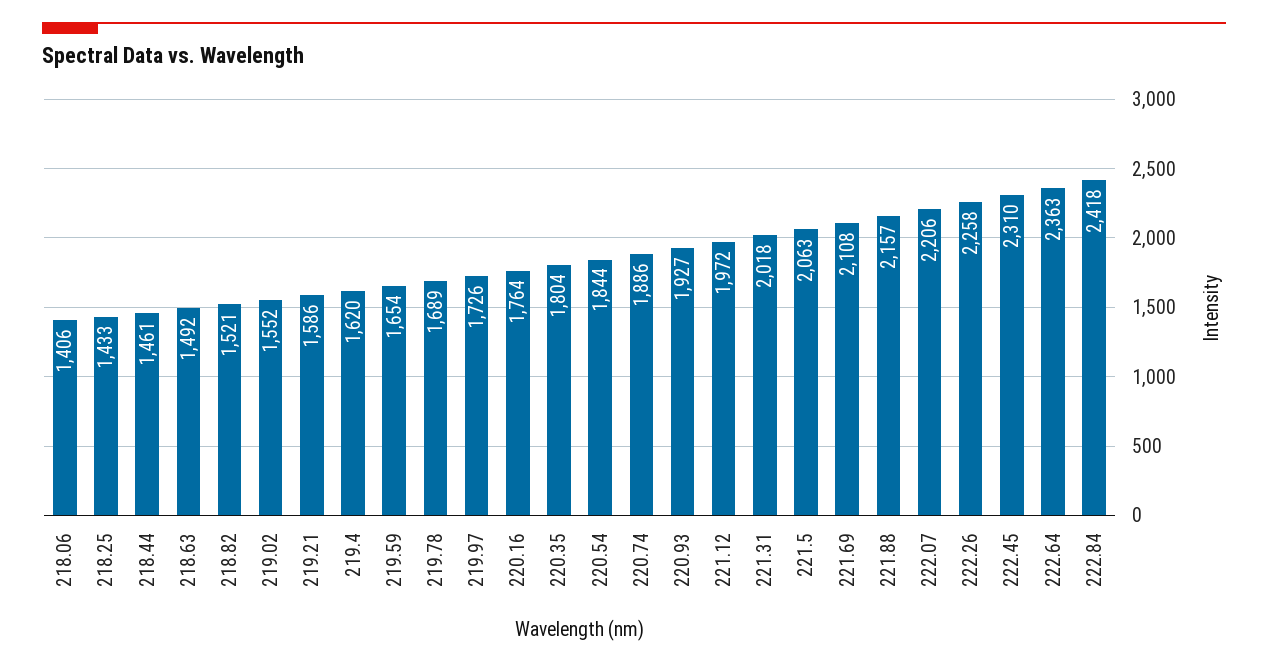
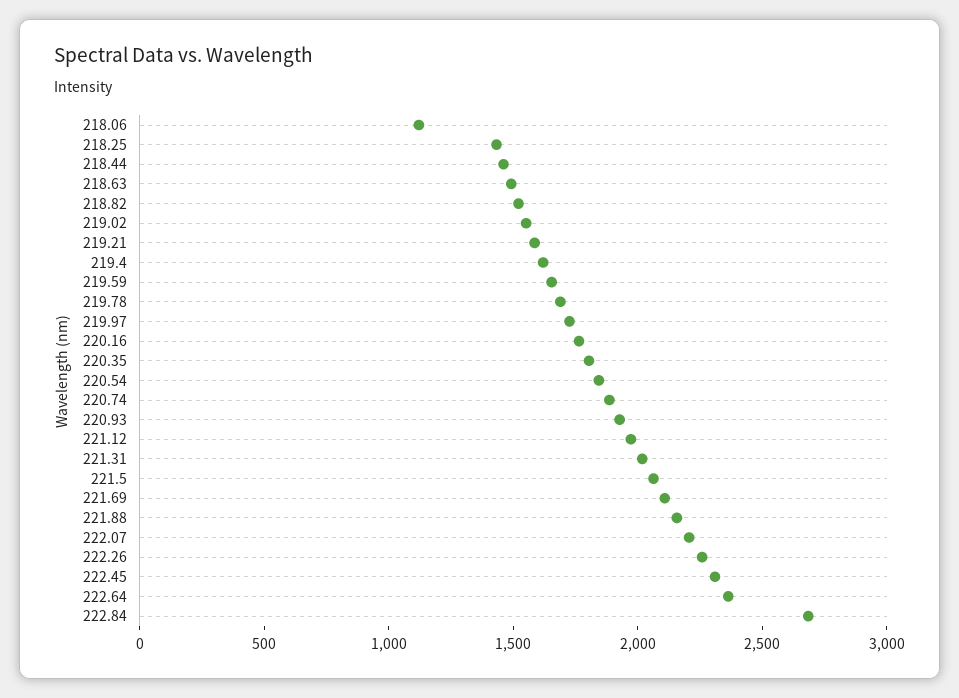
  {
-   "218.06": 1406,
+   "218.06": 1100,
    "218.25": 1433,
    "218.44": 1461,
    "218.63": 1492,
    "218.82": 1521,
    "219.02": 1552,
    "219.21": 1586,
    "219.4": 1620,
    "219.59": 1654,
    "219.78": 1689,
    "219.97": 1726,
    "220.16": 1764,
    "220.35": 1804,
    "220.54": 1844,
    "220.74": 1886,
    "220.93": 1927,
    "221.12": 1972,
    "221.31": 2018,
    "221.5": 2063,
    "221.69": 2108,
    "221.88": 2157,
    "222.07": 2206,
    "222.26": 2258,
    "222.45": 2310,
    "222.64": 2363,
-   "222.84": 2418
+   "222.84": 2700
  }

